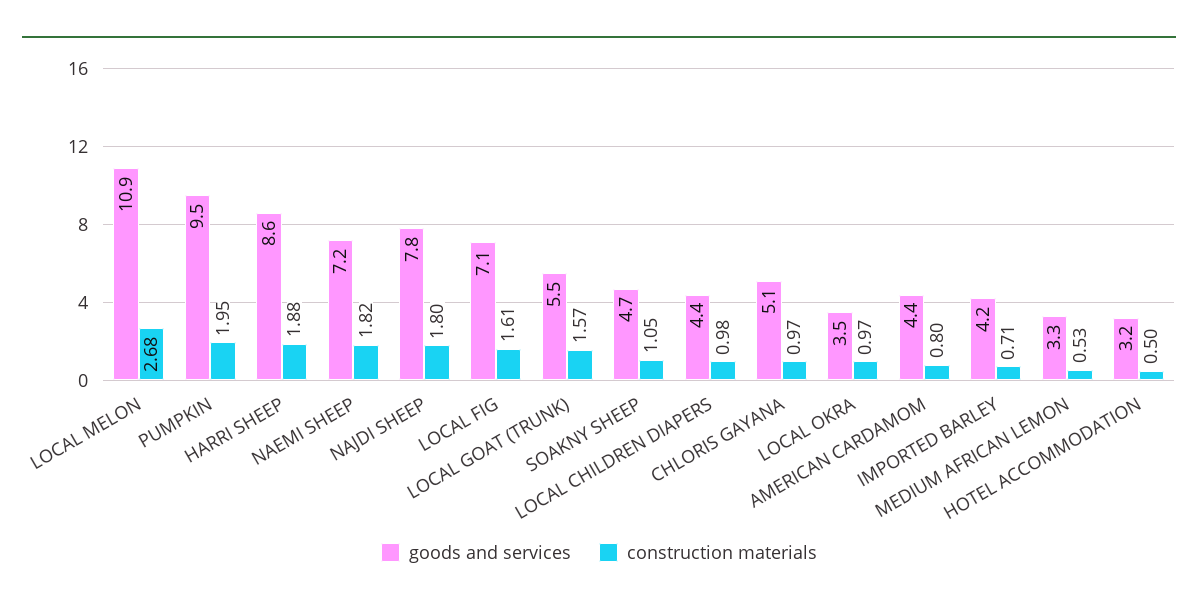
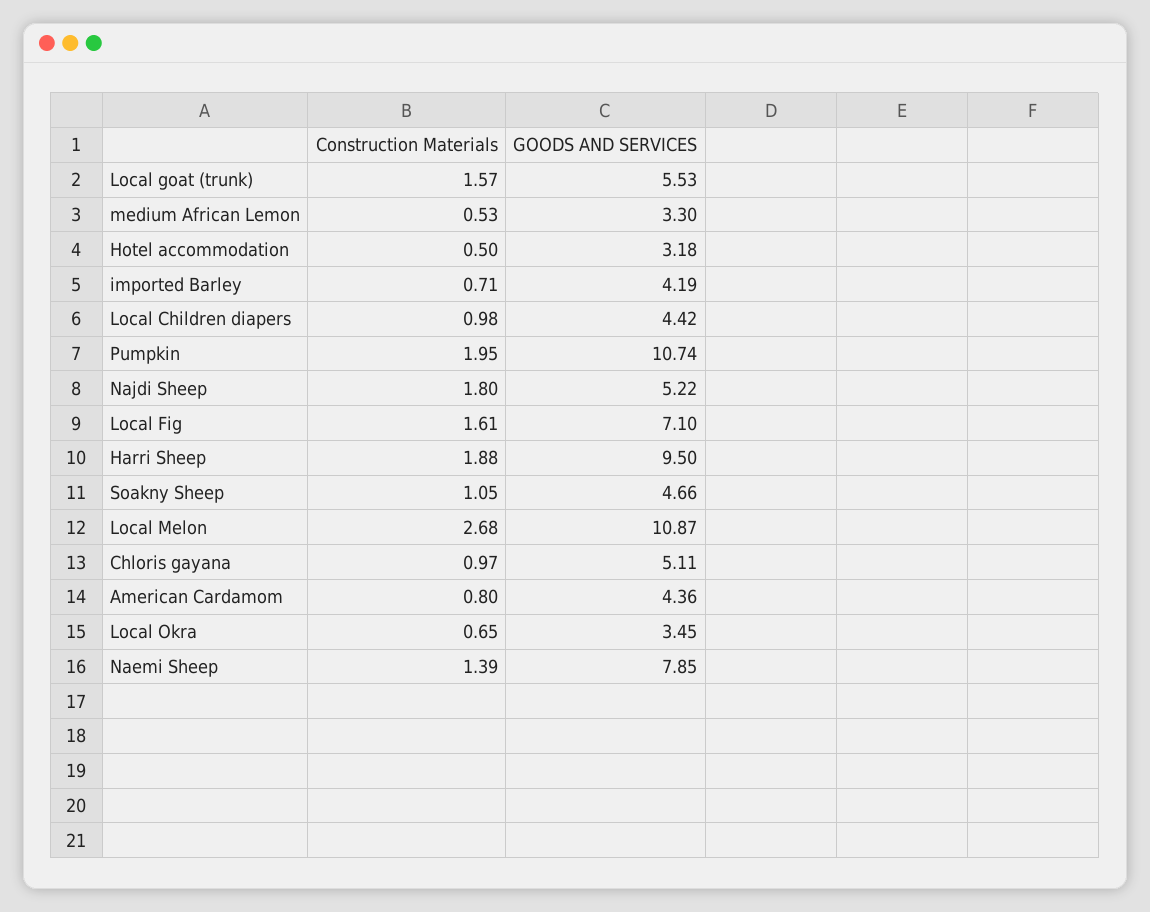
  {
    "goods and services": {
      "LOCAL MELON": 10.87,
-     "PUMPKIN": 9.5,
+     "PUMPKIN": 10.74,
-     "HARRI SHEEP": 8.6,
+     "HARRI SHEEP": 9.5,
-     "NAEMI SHEEP": 7.2,
+     "NAEMI SHEEP": 7.85,
-     "NAJDI SHEEP": 7.8,
+     "NAJDI SHEEP": 5.22,
      "LOCAL FIG": 7.1,
      "LOCAL GOAT (TRUNK)": 5.53,
      "SOAKNY SHEEP": 4.66,
      "LOCAL CHILDREN DIAPERS": 4.42,
      "CHLORIS GAYANA": 5.11,
      "LOCAL OKRA": 3.45,
      "AMERICAN CARDAMOM": 4.36,
      "IMPORTED BARLEY": 4.19,
      "MEDIUM AFRICAN LEMON": 3.3,
      "HOTEL ACCOMMODATION": 3.18
    },
    "construction materials": {
      "LOCAL MELON": 2.68,
      "PUMPKIN": 1.95,
      "HARRI SHEEP": 1.88,
-     "NAEMI SHEEP": 1.82,
+     "NAEMI SHEEP": 1.39,
      "NAJDI SHEEP": 1.8,
      "LOCAL FIG": 1.61,
      "LOCAL GOAT (TRUNK)": 1.57,
      "SOAKNY SHEEP": 1.05,
      "LOCAL CHILDREN DIAPERS": 0.98,
      "CHLORIS GAYANA": 0.97,
-     "LOCAL OKRA": 0.97,
+     "LOCAL OKRA": 0.65,
      "AMERICAN CARDAMOM": 0.8,
      "IMPORTED BARLEY": 0.71,
      "MEDIUM AFRICAN LEMON": 0.53,
      "HOTEL ACCOMMODATION": 0.5
    }
  }

